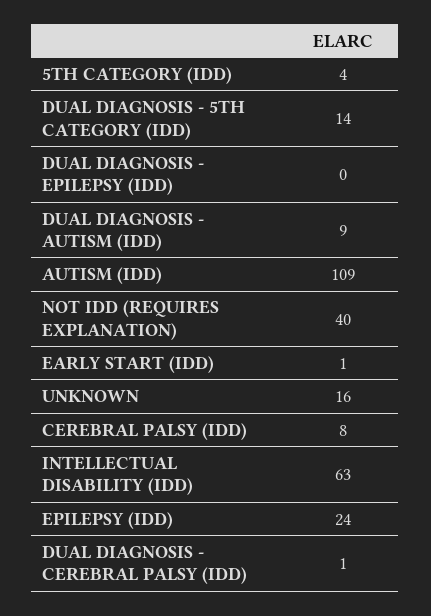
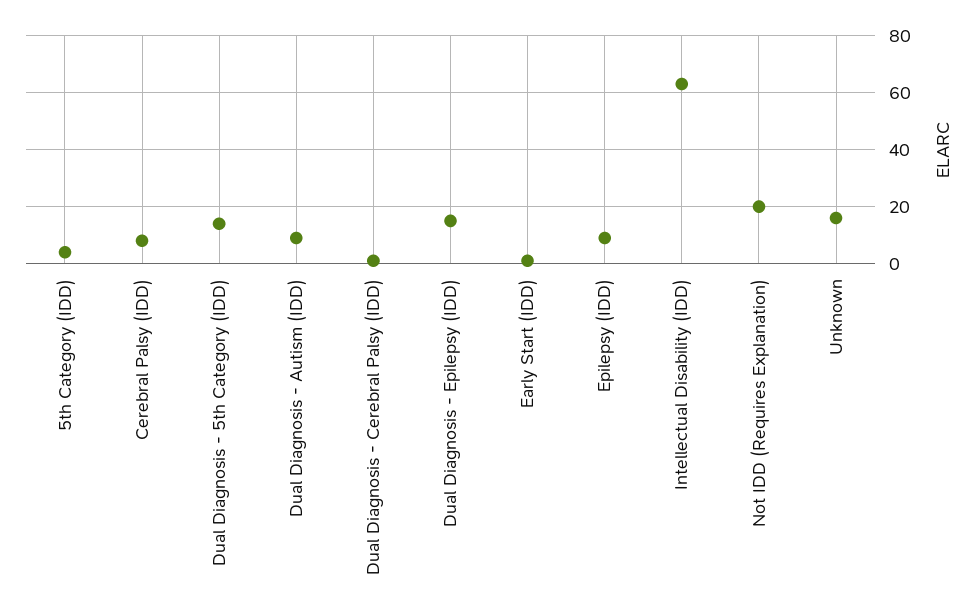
  {
    "5TH CATEGORY (IDD)": 4,
    "DUAL DIAGNOSIS - 5TH CATEGORY (IDD)": 14,
-   "DUAL DIAGNOSIS - EPILEPSY (IDD)": 0,
+   "DUAL DIAGNOSIS - EPILEPSY (IDD)": 15,
    "DUAL DIAGNOSIS - AUTISM (IDD)": 9,
-   "AUTISM (IDD)": 109,
-   "NOT IDD (REQUIRES EXPLANATION)": 40,
+   "NOT IDD (REQUIRES EXPLANATION)": 20,
    "EARLY START (IDD)": 1,
    "UNKNOWN": 16,
    "CEREBRAL PALSY (IDD)": 8,
    "INTELLECTUAL DISABILITY (IDD)": 63,
-   "EPILEPSY (IDD)": 24,
+   "EPILEPSY (IDD)": 10,
    "DUAL DIAGNOSIS - CEREBRAL PALSY (IDD)": 1
  }

